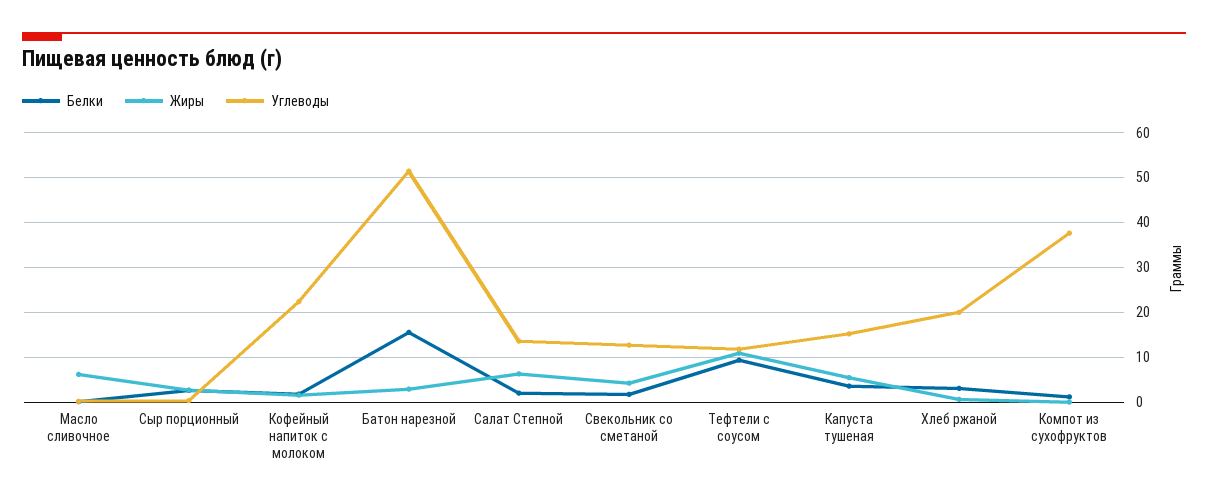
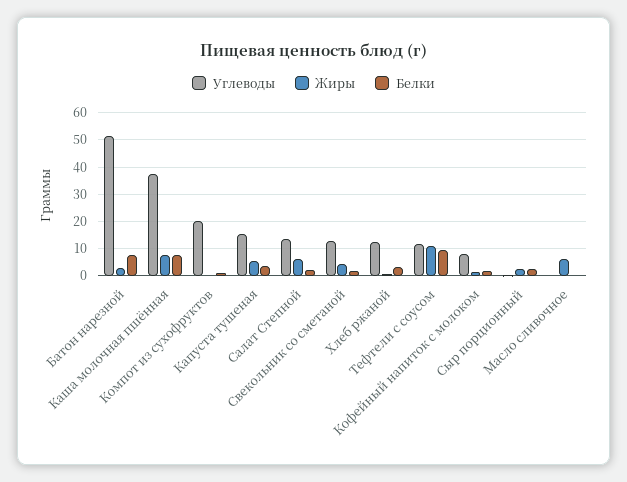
  {
    "Белки": {
      "Масло сливочное": 0,
      "Сыр порционный": 2,
      "Кофейный напиток с молоком": 2,
-     "Батон нарезной": 16,
+     "Батон нарезной": 7.5,
      "Салат Степной": 2,
      "Свекольник со сметаной": 2,
      "Тефтели с соусом": 10,
      "Капуста тушеная": 4,
      "Хлеб ржаной": 4,
-     "Компот из сухофруктов": 2
+     "Компот из сухофруктов": 2,
+     "Каша молочная пшённая": 7.5
    },
    "Жиры": {
      "Масло сливочное": 6,
      "Сыр порционный": 2,
      "Кофейный напиток с молоком": 2,
      "Батон нарезной": 2,
      "Салат Степной": 6,
      "Свекольник со сметаной": 4,
      "Тефтели с соусом": 10,
      "Капуста тушеная": 6,
      "Хлеб ржаной": 0,
-     "Компот из сухофруктов": 0
+     "Компот из сухофруктов": 0,
+     "Каша молочная пшённая": 7.5
    },
    "Углеводы": {
      "Масло сливочное": 0,
      "Сыр порционный": 0,
-     "Кофейный напиток с молоком": 22,
+     "Кофейный напиток с молоком": 7.5,
      "Батон нарезной": 52,
      "Салат Степной": 14,
      "Свекольник со сметаной": 12,
      "Тефтели с соусом": 12,
      "Капуста тушеная": 16,
-     "Хлеб ржаной": 20,
+     "Хлеб ржаной": 12.5,
-     "Компот из сухофруктов": 38
+     "Компот из сухофруктов": 20,
+     "Каша молочная пшённая": 37.5
    }
  }

